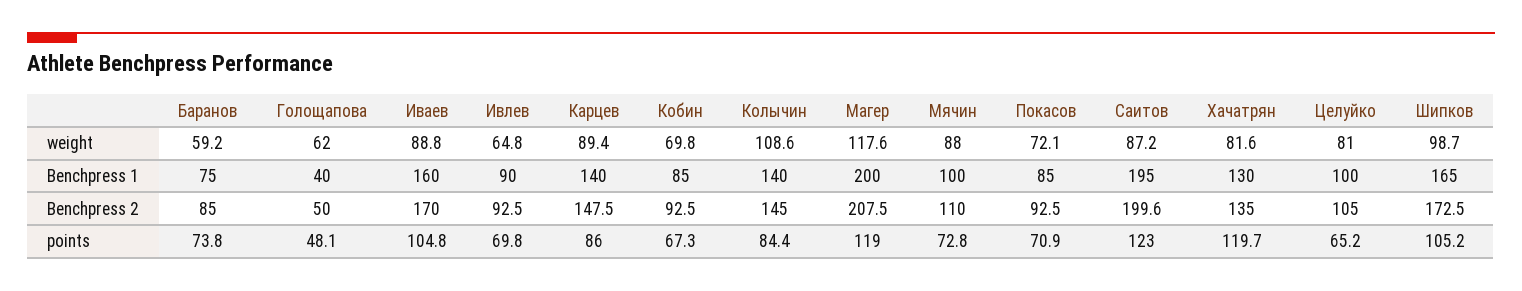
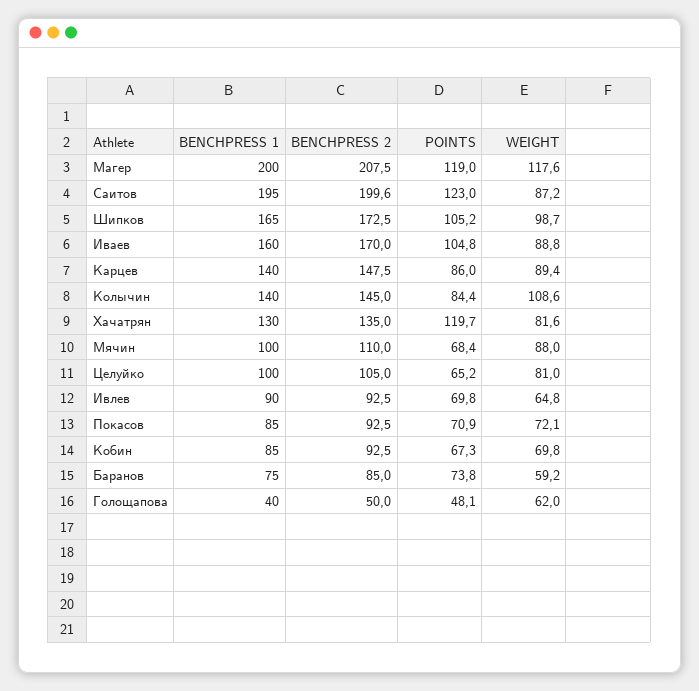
  {
    "Баранов": {
      "weight": 59.2,
      "Benchpress 1": 75,
      "Benchpress 2": 85,
      "points": 73.8
    },
    "Голощапова": {
      "weight": 62,
      "Benchpress 1": 40,
      "Benchpress 2": 50,
      "points": 48.1
    },
    "Иваев": {
      "weight": 88.8,
      "Benchpress 1": 160,
      "Benchpress 2": 170,
      "points": 104.8
    },
    "Ивлев": {
      "weight": 64.8,
      "Benchpress 1": 90,
      "Benchpress 2": 92.5,
      "points": 69.8
    },
    "Карцев": {
      "weight": 89.4,
      "Benchpress 1": 140,
      "Benchpress 2": 147.5,
      "points": 86
    },
    "Кобин": {
      "weight": 69.8,
      "Benchpress 1": 85,
      "Benchpress 2": 92.5,
      "points": 67.3
    },
    "Колычин": {
      "weight": 108.6,
      "Benchpress 1": 140,
      "Benchpress 2": 145,
      "points": 84.4
    },
    "Магер": {
      "weight": 117.6,
      "Benchpress 1": 200,
      "Benchpress 2": 207.5,
      "points": 119
    },
    "Мячин": {
      "weight": 88,
      "Benchpress 1": 100,
      "Benchpress 2": 110,
-     "points": 72.8
+     "points": 68.4
    },
    "Покасов": {
      "weight": 72.1,
      "Benchpress 1": 85,
      "Benchpress 2": 92.5,
      "points": 70.9
    },
    "Саитов": {
      "weight": 87.2,
      "Benchpress 1": 195,
      "Benchpress 2": 199.6,
      "points": 123
    },
    "Хачатрян": {
      "weight": 81.6,
      "Benchpress 1": 130,
      "Benchpress 2": 135,
      "points": 119.7
    },
    "Целуйко": {
      "weight": 81,
      "Benchpress 1": 100,
      "Benchpress 2": 105,
      "points": 65.2
    },
    "Шипков": {
      "weight": 98.7,
      "Benchpress 1": 165,
      "Benchpress 2": 172.5,
      "points": 105.2
    }
  }

